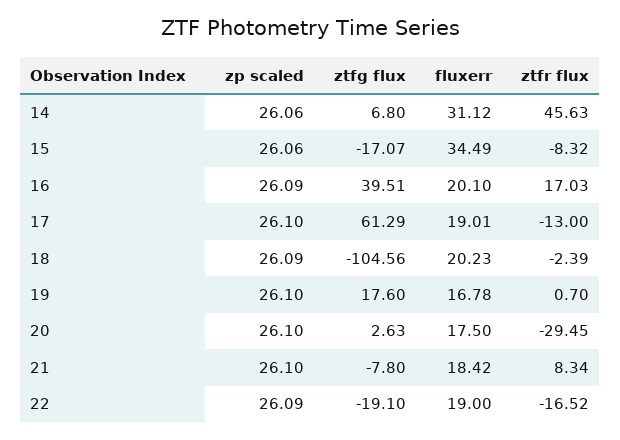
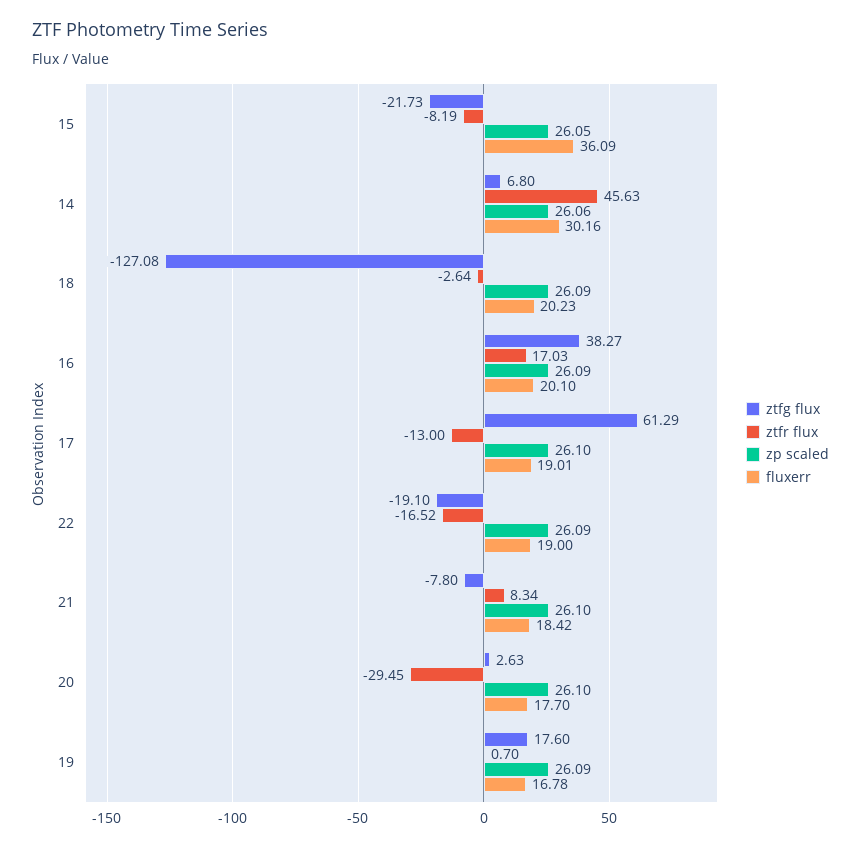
  {
    "zp scaled": {
      "14": 26.06,
-     "15": 26.06,
+     "15": 26.05,
      "16": 26.09,
      "17": 26.1,
      "18": 26.09,
-     "19": 26.1,
+     "19": 26.09,
      "20": 26.1,
      "21": 26.1,
      "22": 26.09
    },
    "ztfg flux": {
      "14": 6.8,
-     "15": -17.07,
+     "15": -21.73,
-     "16": 39.51,
+     "16": 38.27,
      "17": 61.29,
-     "18": -104.56,
+     "18": -127.08,
      "19": 17.6,
      "20": 2.63,
      "21": -7.8,
      "22": -19.1
    },
    "fluxerr": {
-     "14": 31.12,
+     "14": 30.16,
-     "15": 34.49,
+     "15": 36.09,
      "16": 20.1,
      "17": 19.01,
      "18": 20.23,
      "19": 16.78,
-     "20": 17.5,
+     "20": 17.7,
      "21": 18.42,
      "22": 19
    },
    "ztfr flux": {
      "14": 45.63,
-     "15": -8.32,
+     "15": -8.19,
      "16": 17.03,
      "17": -13,
-     "18": -2.39,
+     "18": -2.64,
      "19": 0.7,
      "20": -29.45,
      "21": 8.34,
      "22": -16.52
    }
  }

